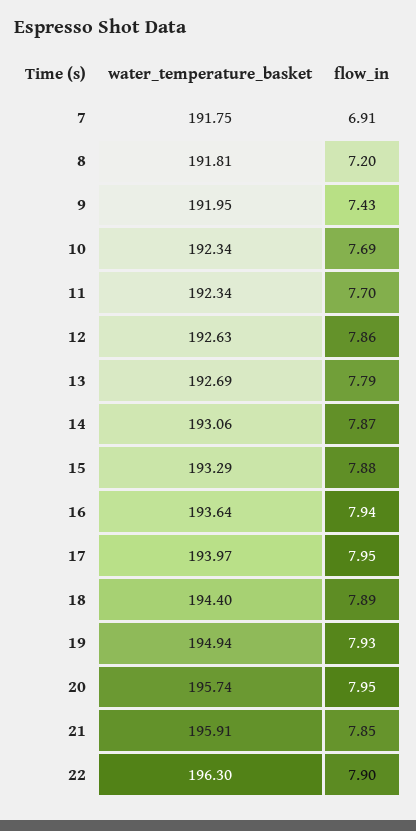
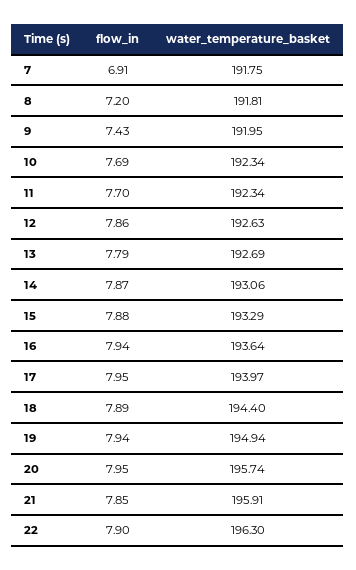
  {
    "water_temperature_basket": {
      "7": 191.75,
      "8": 191.81,
      "9": 191.95,
      "10": 192.34,
      "11": 192.34,
      "12": 192.63,
      "13": 192.69,
      "14": 193.06,
      "15": 193.29,
      "16": 193.64,
      "17": 193.97,
      "18": 194.4,
      "19": 194.94,
      "20": 195.74,
      "21": 195.91,
      "22": 196.3
    },
    "flow_in": {
      "7": 6.91,
      "8": 7.2,
      "9": 7.43,
      "10": 7.69,
      "11": 7.7,
      "12": 7.86,
      "13": 7.79,
      "14": 7.87,
      "15": 7.88,
      "16": 7.94,
      "17": 7.95,
      "18": 7.89,
-     "19": 7.93,
+     "19": 7.94,
      "20": 7.95,
      "21": 7.85,
      "22": 7.9
    }
  }

